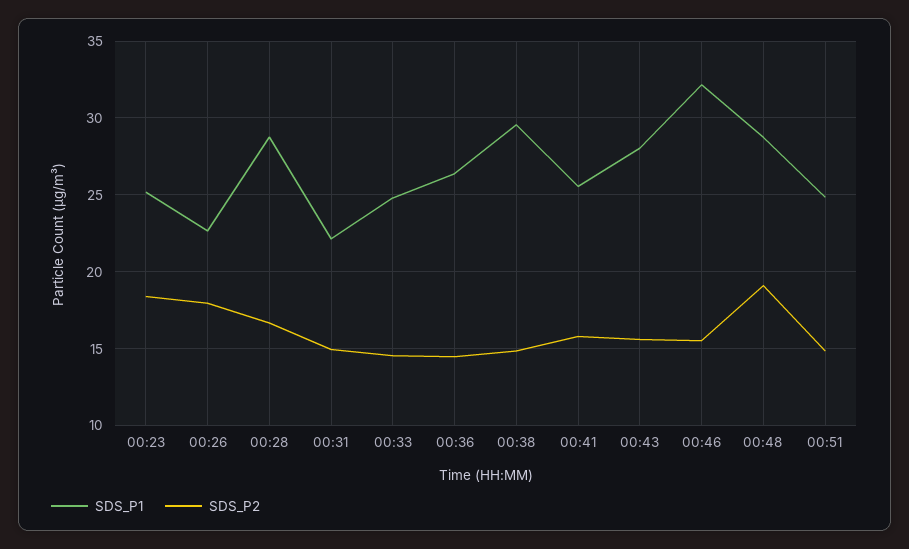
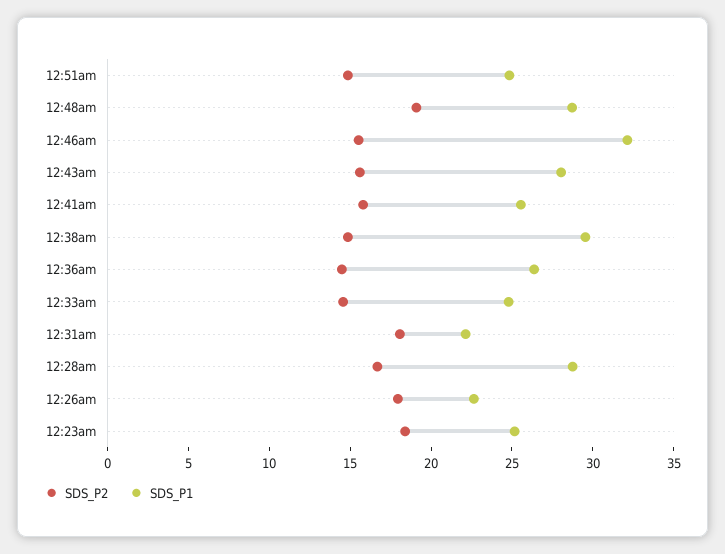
  {
    "SDS_P1": {
      "00:23": 25,
      "00:26": 22.5,
      "00:28": 29,
      "00:31": 22,
      "00:33": 25,
      "00:36": 26.5,
      "00:38": 29.5,
      "00:41": 25.5,
      "00:43": 28,
      "00:46": 32,
      "00:48": 28.5,
      "00:51": 25
    },
    "SDS_P2": {
      "00:23": 18.5,
      "00:26": 18,
      "00:28": 16.5,
-     "00:31": 15,
+     "00:31": 18,
      "00:33": 14.5,
      "00:36": 14.5,
      "00:38": 15,
      "00:41": 16,
      "00:43": 15.5,
      "00:46": 15.5,
      "00:48": 19,
      "00:51": 15
    }
  }

